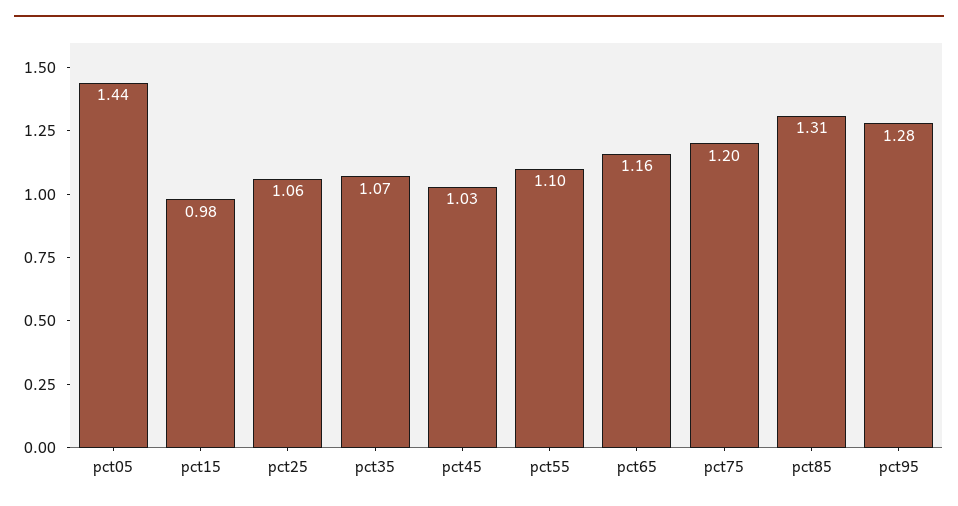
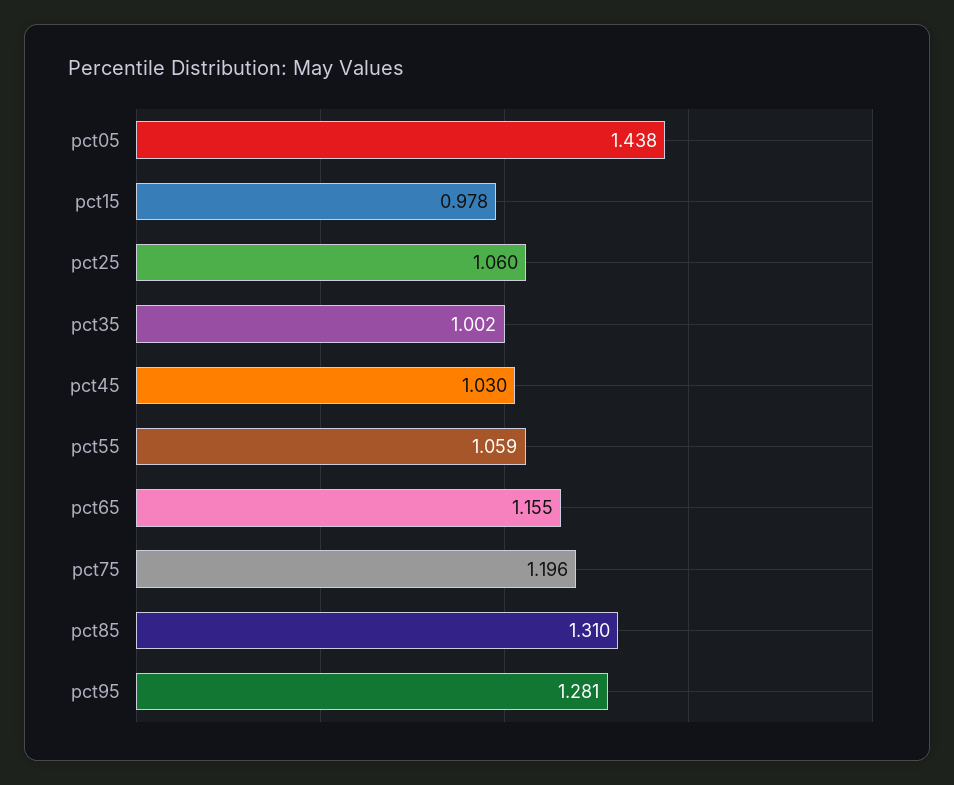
  {
    "pct05": 1.438,
    "pct15": 0.978,
    "pct25": 1.06,
-   "pct35": 1.07,
+   "pct35": 1.002,
    "pct45": 1.03,
-   "pct55": 1.1,
+   "pct55": 1.059,
    "pct65": 1.155,
    "pct75": 1.196,
    "pct85": 1.31,
    "pct95": 1.281
  }

